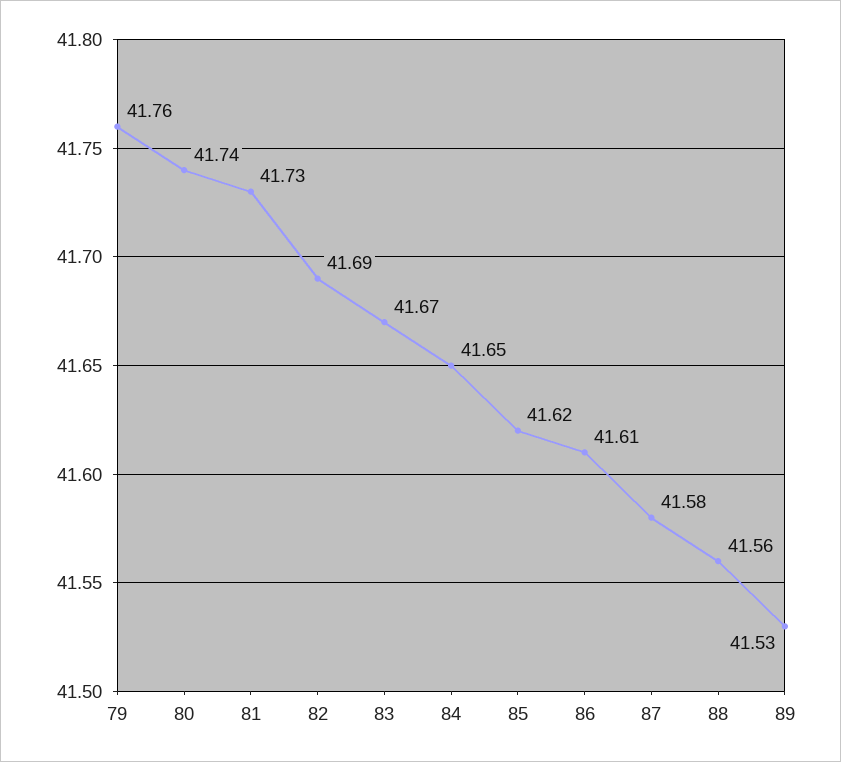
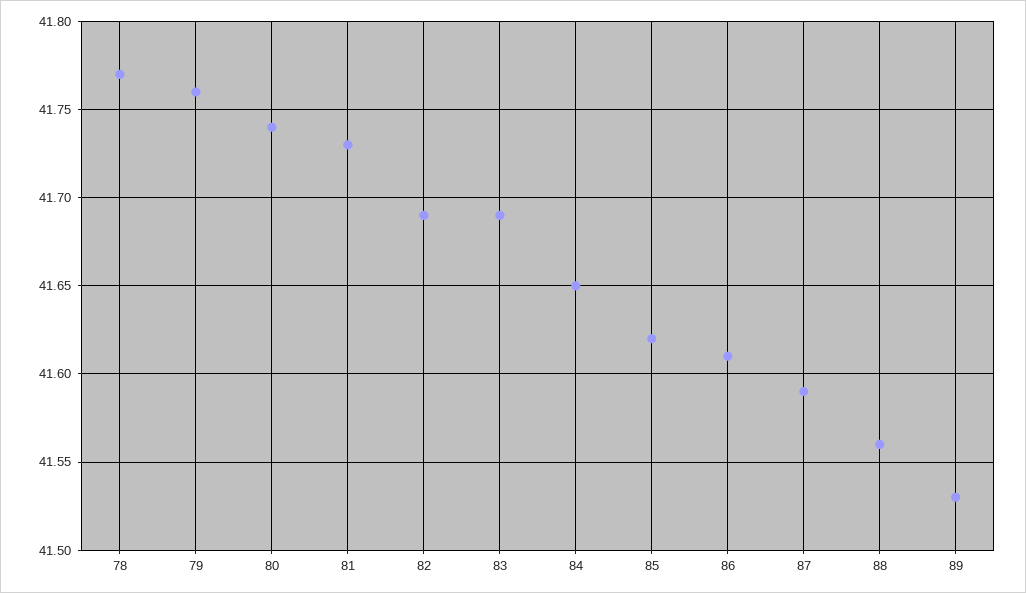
  {
    "79": 41.76,
    "80": 41.74,
    "81": 41.73,
    "82": 41.69,
-   "83": 41.67,
+   "83": 41.69,
    "84": 41.65,
    "85": 41.62,
    "86": 41.61,
-   "87": 41.58,
+   "87": 41.59,
    "88": 41.56,
-   "89": 41.53
+   "89": 41.53,
+   "78": 41.77
  }

